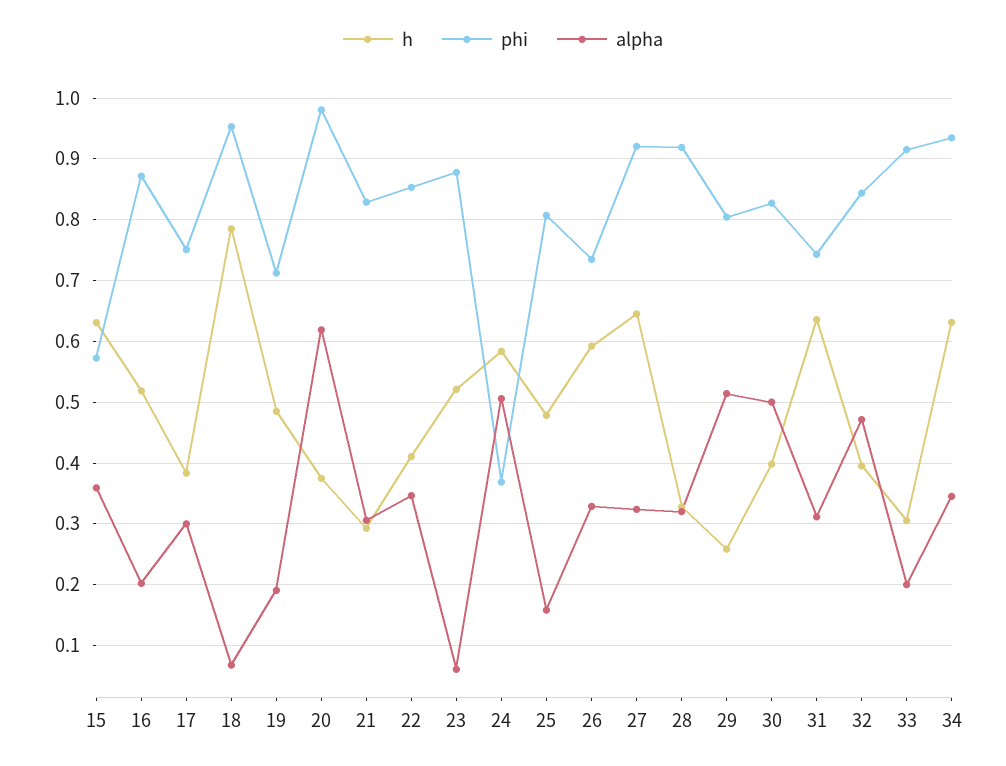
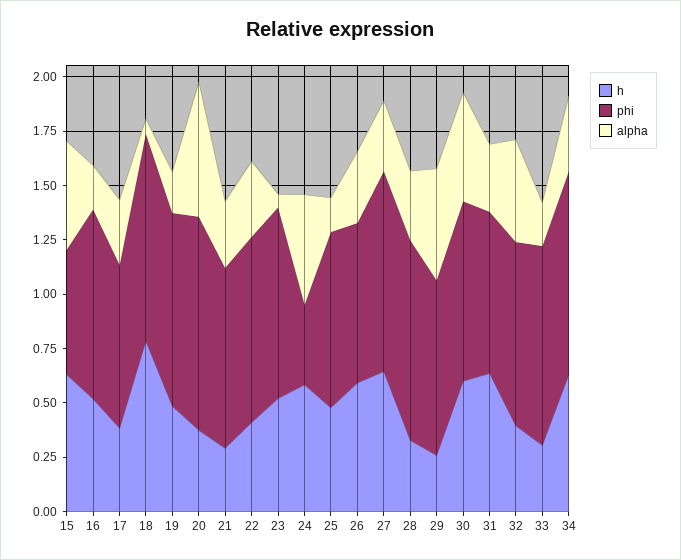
  {
    "h": {
      "15": 0.63,
      "16": 0.52,
      "17": 0.38,
      "18": 0.79,
      "19": 0.48,
      "20": 0.37,
      "21": 0.29,
      "22": 0.41,
      "23": 0.52,
      "24": 0.58,
      "25": 0.48,
      "26": 0.59,
      "27": 0.65,
      "28": 0.33,
      "29": 0.26,
-     "30": 0.4,
+     "30": 0.6,
      "31": 0.64,
      "32": 0.4,
      "33": 0.31,
      "34": 0.63
    },
    "phi": {
      "15": 0.57,
      "16": 0.87,
      "17": 0.75,
      "18": 0.95,
-     "19": 0.71,
+     "19": 0.9,
      "20": 0.98,
      "21": 0.83,
      "22": 0.85,
      "23": 0.88,
      "24": 0.37,
      "25": 0.81,
      "26": 0.73,
      "27": 0.92,
      "28": 0.92,
      "29": 0.8,
      "30": 0.83,
      "31": 0.74,
      "32": 0.84,
      "33": 0.92,
      "34": 0.93
    },
    "alpha": {
-     "15": 0.36,
+     "15": 0.5,
      "16": 0.2,
      "17": 0.3,
      "18": 0.07,
      "19": 0.19,
      "20": 0.62,
      "21": 0.31,
      "22": 0.35,
      "23": 0.06,
      "24": 0.51,
      "25": 0.16,
      "26": 0.33,
      "27": 0.32,
      "28": 0.32,
      "29": 0.51,
      "30": 0.5,
      "31": 0.31,
      "32": 0.47,
      "33": 0.2,
      "34": 0.35
    }
  }

